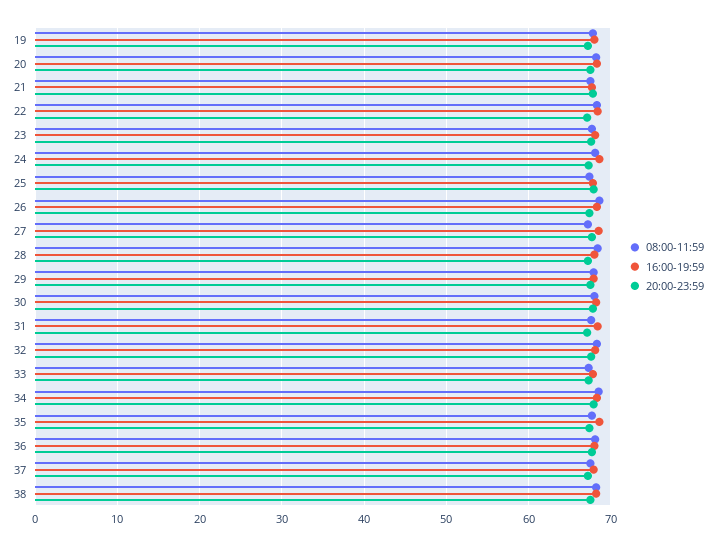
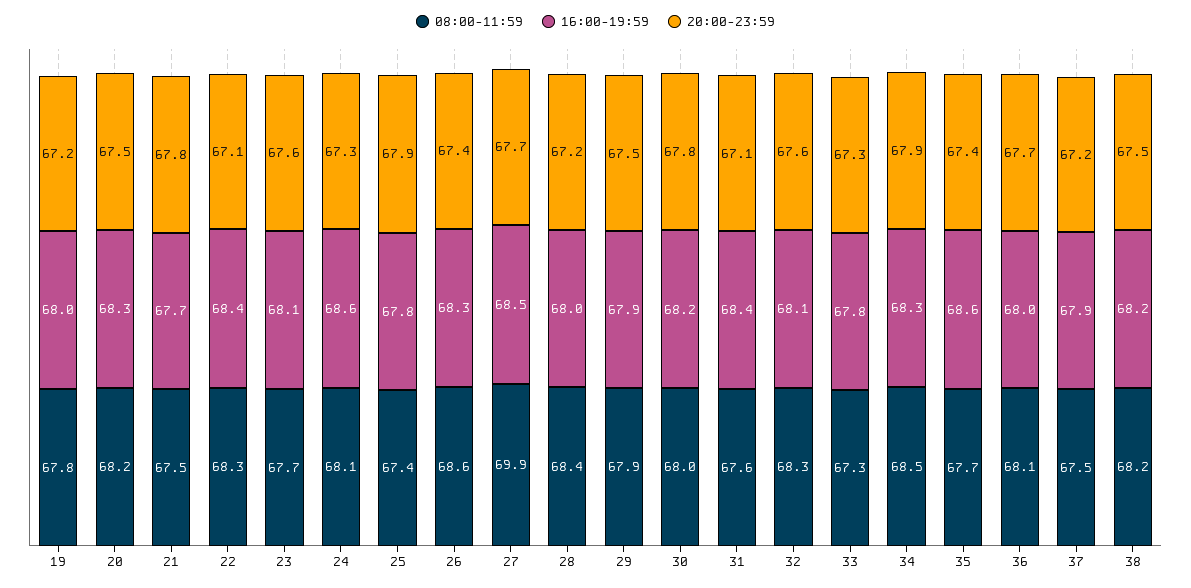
  {
    "08:00-11:59": {
      "19": 67.8,
      "20": 68.2,
      "21": 67.5,
      "22": 68.3,
      "23": 67.7,
      "24": 68.1,
      "25": 67.4,
      "26": 68.6,
-     "27": 67,
+     "27": 69.9,
      "28": 68.4,
      "29": 67.9,
      "30": 68,
      "31": 67.6,
      "32": 68.3,
      "33": 67.3,
      "34": 68.5,
      "35": 67.7,
      "36": 68.1,
      "37": 67.5,
      "38": 68.2
    },
    "16:00-19:59": {
      "19": 68,
      "20": 68.3,
      "21": 67.7,
      "22": 68.4,
      "23": 68.1,
      "24": 68.6,
      "25": 67.8,
      "26": 68.3,
      "27": 68.5,
      "28": 68,
      "29": 67.9,
      "30": 68.2,
      "31": 68.4,
      "32": 68.1,
      "33": 67.8,
      "34": 68.3,
      "35": 68.6,
      "36": 68,
      "37": 67.9,
      "38": 68.2
    },
    "20:00-23:59": {
      "19": 67.2,
      "20": 67.5,
      "21": 67.8,
      "22": 67.1,
      "23": 67.6,
      "24": 67.3,
      "25": 67.9,
      "26": 67.4,
      "27": 67.7,
      "28": 67.2,
      "29": 67.5,
      "30": 67.8,
      "31": 67.1,
      "32": 67.6,
      "33": 67.3,
      "34": 67.9,
      "35": 67.4,
      "36": 67.7,
      "37": 67.2,
      "38": 67.5
    }
  }

